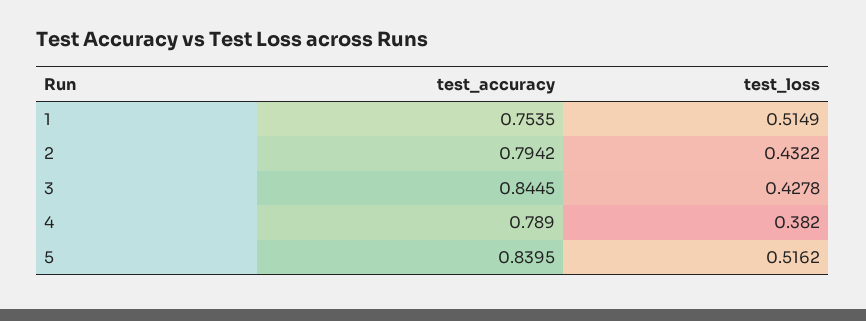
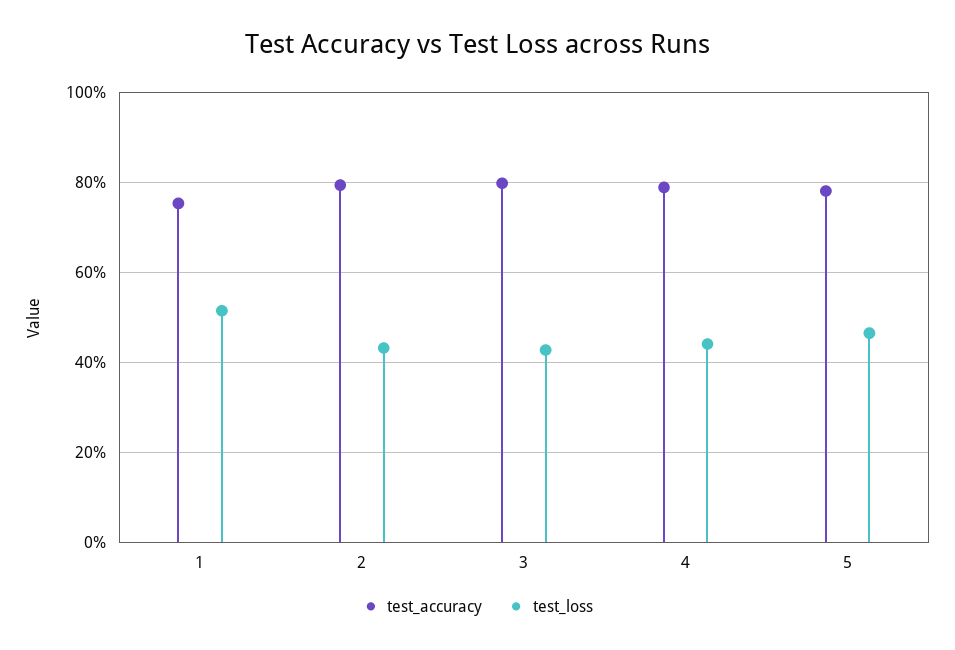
  {
    "test_accuracy": {
      "1": 0.7535,
      "2": 0.7942,
-     "3": 0.8445,
+     "3": 0.8,
      "4": 0.789,
-     "5": 0.8395
+     "5": 0.78
    },
    "test_loss": {
      "1": 0.5149,
      "2": 0.4322,
      "3": 0.4278,
-     "4": 0.382,
+     "4": 0.44,
-     "5": 0.5162
+     "5": 0.46
    }
  }

